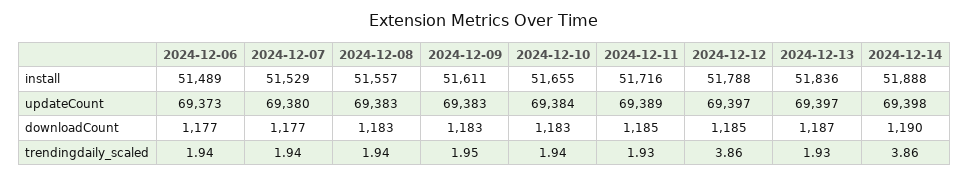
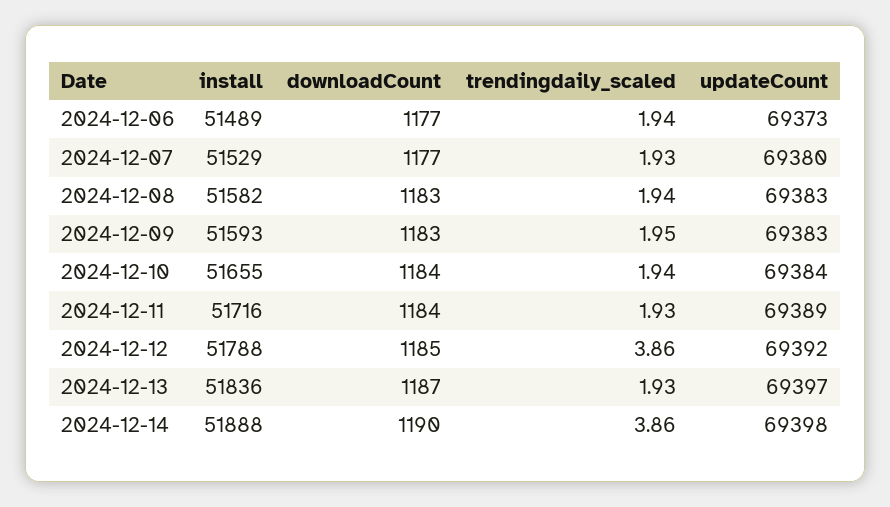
  {
    "2024-12-06": {
      "install": 51489,
      "updateCount": 69373,
      "downloadCount": 1177,
      "trendingdaily_scaled": 1.94
    },
    "2024-12-07": {
      "install": 51529,
      "updateCount": 69380,
      "downloadCount": 1177,
-     "trendingdaily_scaled": 1.94
+     "trendingdaily_scaled": 1.93
    },
    "2024-12-08": {
-     "install": 51557,
+     "install": 51582,
      "updateCount": 69383,
      "downloadCount": 1183,
      "trendingdaily_scaled": 1.94
    },
    "2024-12-09": {
-     "install": 51611,
+     "install": 51593,
      "updateCount": 69383,
      "downloadCount": 1183,
      "trendingdaily_scaled": 1.95
    },
    "2024-12-10": {
      "install": 51655,
      "updateCount": 69384,
-     "downloadCount": 1183,
+     "downloadCount": 1184,
      "trendingdaily_scaled": 1.94
    },
    "2024-12-11": {
      "install": 51716,
      "updateCount": 69389,
-     "downloadCount": 1185,
+     "downloadCount": 1184,
      "trendingdaily_scaled": 1.93
    },
    "2024-12-12": {
      "install": 51788,
-     "updateCount": 69397,
+     "updateCount": 69392,
      "downloadCount": 1185,
      "trendingdaily_scaled": 3.86
    },
    "2024-12-13": {
      "install": 51836,
      "updateCount": 69397,
      "downloadCount": 1187,
      "trendingdaily_scaled": 1.93
    },
    "2024-12-14": {
      "install": 51888,
      "updateCount": 69398,
      "downloadCount": 1190,
      "trendingdaily_scaled": 3.86
    }
  }

